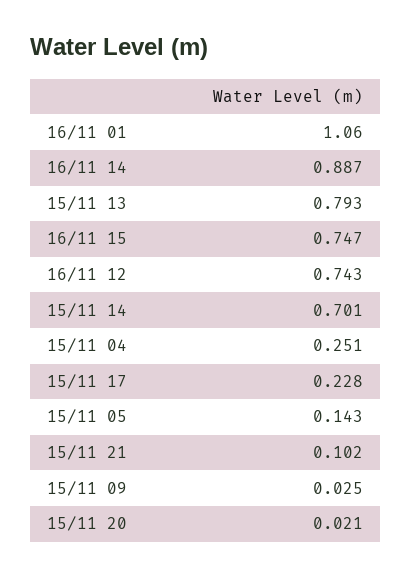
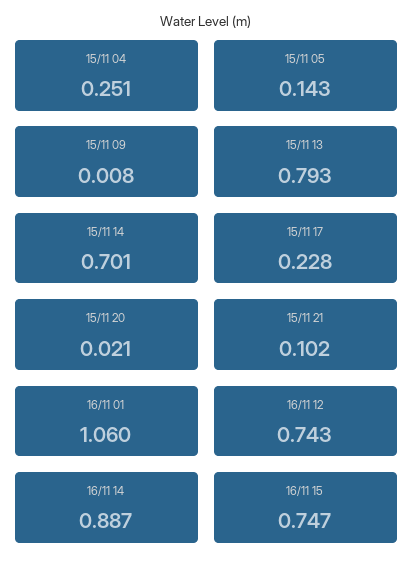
  {
    "16/11 01": 1.06,
    "16/11 14": 0.887,
    "15/11 13": 0.793,
    "16/11 15": 0.747,
    "16/11 12": 0.743,
    "15/11 14": 0.701,
    "15/11 04": 0.251,
    "15/11 17": 0.228,
    "15/11 05": 0.143,
    "15/11 21": 0.102,
-   "15/11 09": 0.025,
+   "15/11 09": 0.008,
    "15/11 20": 0.021
  }

